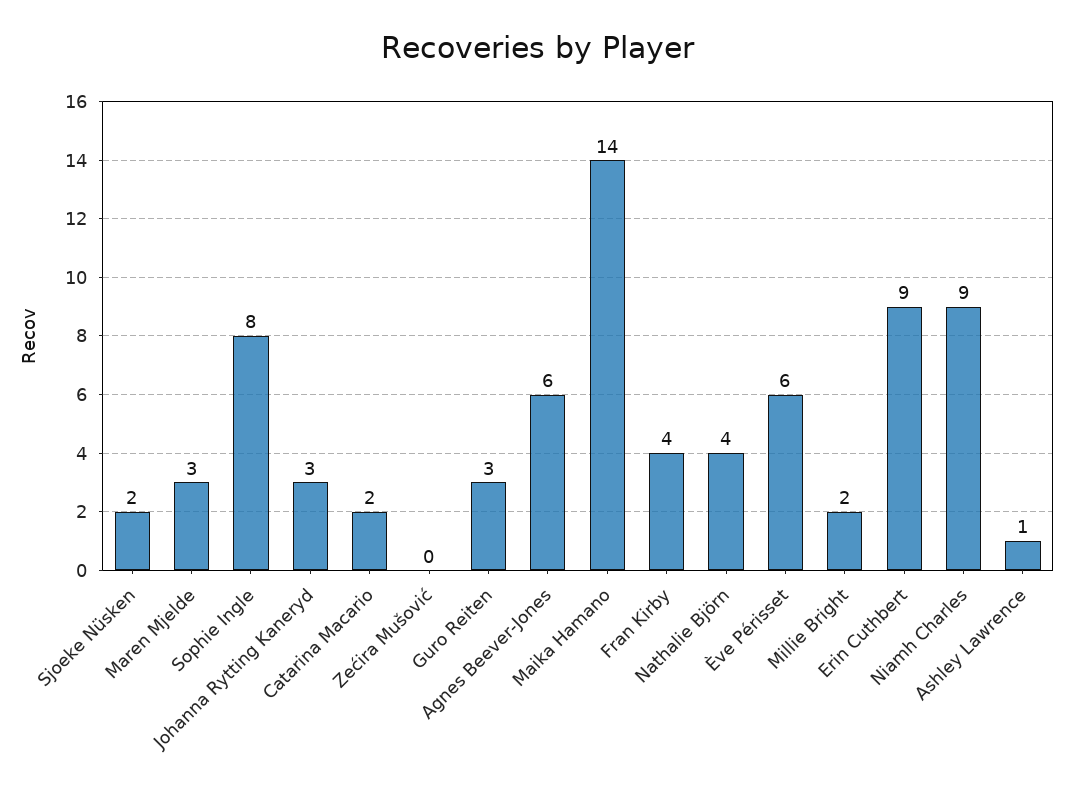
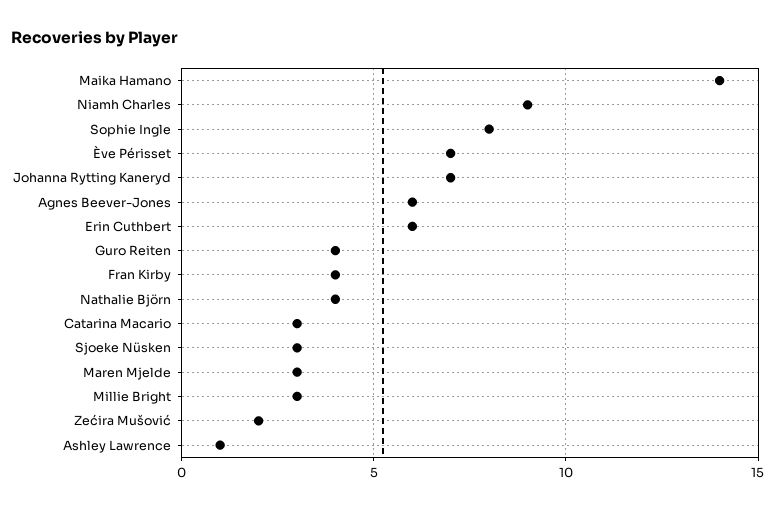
  {
-   "Sjoeke Nüsken": 2,
+   "Sjoeke Nüsken": 3,
    "Maren Mjelde": 3,
    "Sophie Ingle": 8,
-   "Johanna Rytting Kaneryd": 3,
+   "Johanna Rytting Kaneryd": 7,
-   "Catarina Macario": 2,
+   "Catarina Macario": 3,
-   "Zećira Mušović": 0,
+   "Zećira Mušović": 2,
-   "Guro Reiten": 3,
+   "Guro Reiten": 4,
    "Agnes Beever-Jones": 6,
    "Maika Hamano": 14,
    "Fran Kirby": 4,
    "Nathalie Björn": 4,
-   "Ève Périsset": 6,
+   "Ève Périsset": 7,
-   "Millie Bright": 2,
+   "Millie Bright": 3,
-   "Erin Cuthbert": 9,
+   "Erin Cuthbert": 6,
    "Niamh Charles": 9,
    "Ashley Lawrence": 1
  }

